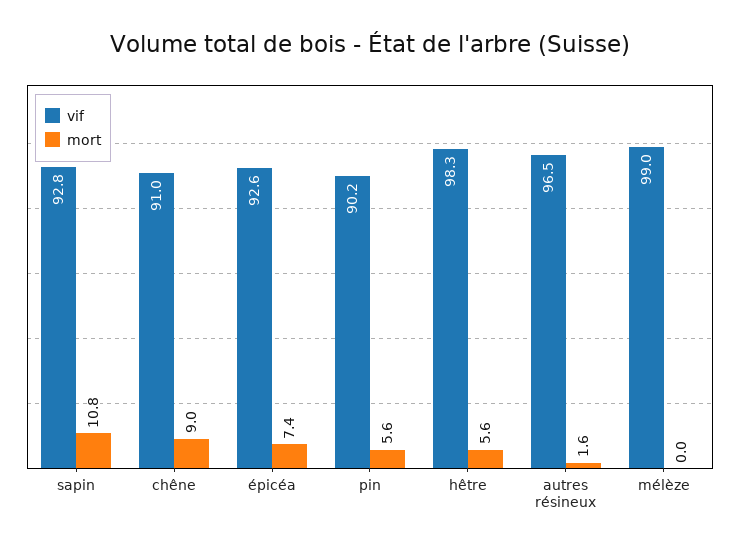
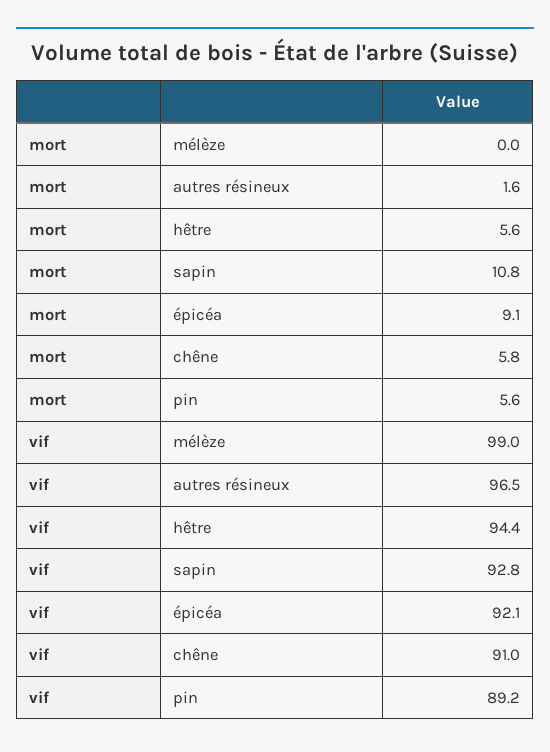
  {
    "vif": {
      "sapin": 92.8,
      "chêne": 91,
-     "épicéa": 92.6,
+     "épicéa": 92.1,
-     "pin": 90.2,
+     "pin": 89.2,
-     "hêtre": 98.3,
+     "hêtre": 94.4,
      "autres résineux": 96.5,
      "mélèze": 99
    },
    "mort": {
      "sapin": 10.8,
-     "chêne": 9,
+     "chêne": 5.8,
-     "épicéa": 7.4,
+     "épicéa": 9.1,
      "pin": 5.6,
      "hêtre": 5.6,
      "autres résineux": 1.6,
      "mélèze": 0
    }
  }

